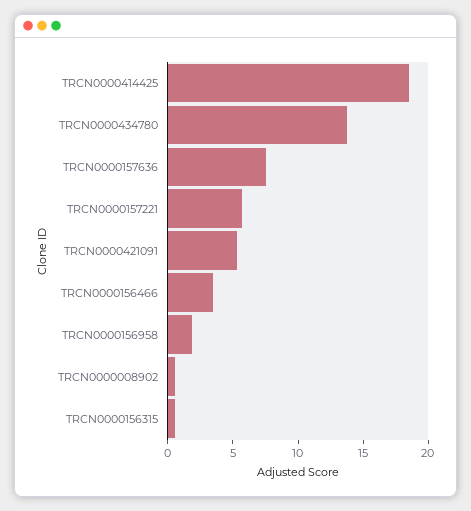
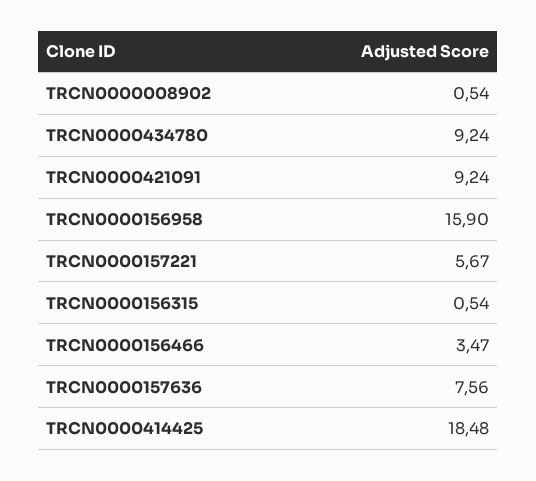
  {
    "TRCN0000414425": 18.48,
-   "TRCN0000434780": 14,
+   "TRCN0000434780": 9.24,
    "TRCN0000157636": 7.56,
    "TRCN0000157221": 5.67,
-   "TRCN0000421091": 5,
+   "TRCN0000421091": 9.24,
    "TRCN0000156466": 3.47,
-   "TRCN0000156958": 2,
+   "TRCN0000156958": 15.9,
    "TRCN0000008902": 0.54,
    "TRCN0000156315": 0.54
  }

